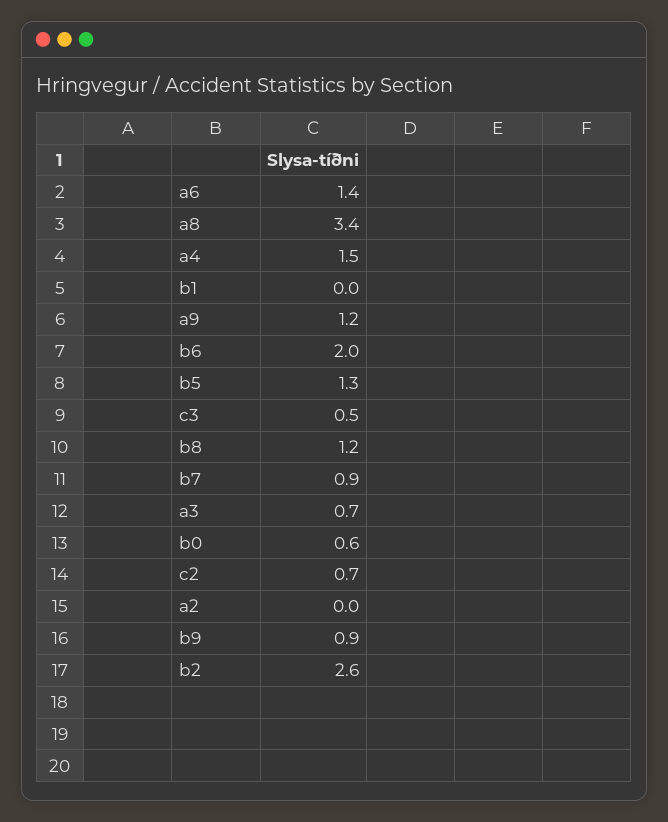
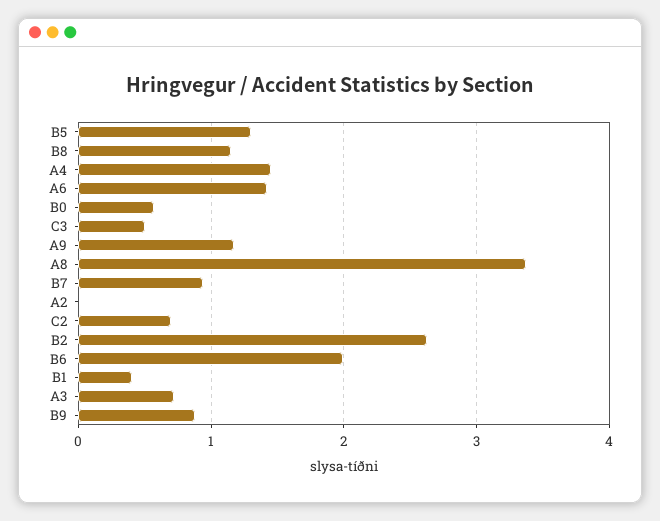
  {
    "a6": 1.4,
    "a8": 3.4,
    "a4": 1.5,
-   "b1": 0,
+   "b1": 0.4,
    "a9": 1.2,
    "b6": 2,
    "b5": 1.3,
    "c3": 0.5,
    "b8": 1.2,
    "b7": 0.9,
    "a3": 0.7,
    "b0": 0.6,
    "c2": 0.7,
    "a2": 0,
    "b9": 0.9,
    "b2": 2.6
  }

